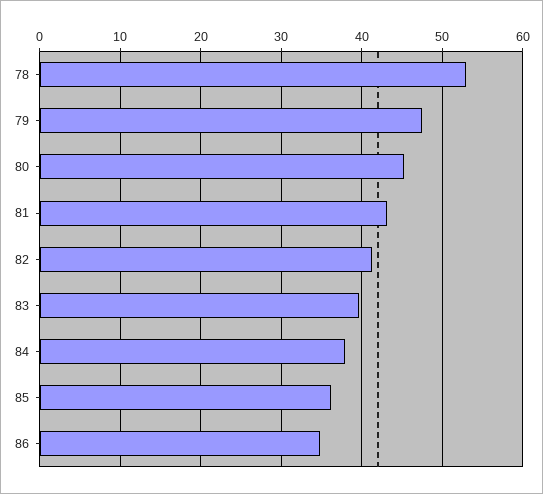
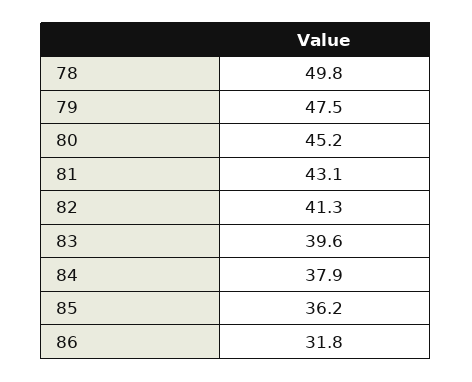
  {
-   "78": 53,
+   "78": 49.8,
    "79": 47.5,
    "80": 45.2,
    "81": 43.1,
    "82": 41.3,
    "83": 39.6,
    "84": 37.9,
    "85": 36.2,
-   "86": 35
+   "86": 31.8
  }

